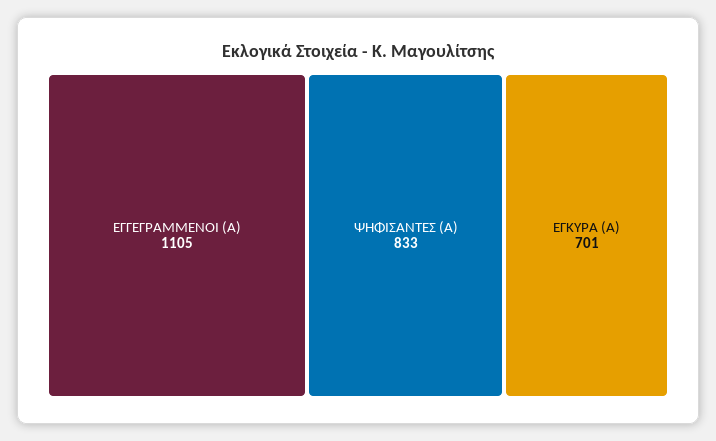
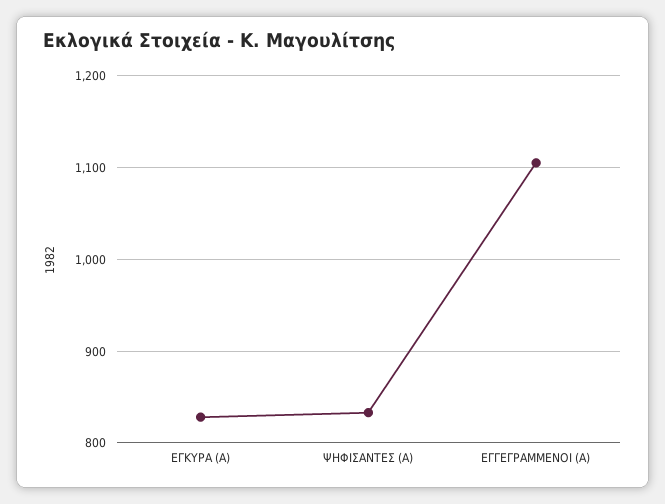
  {
    "ΕΓΓΕΓΡΑΜΜΕΝΟΙ (Α)": 1105,
    "ΨΗΦΙΣΑΝΤΕΣ (Α)": 833,
-   "ΕΓΚΥΡΑ (Α)": 701
+   "ΕΓΚΥΡΑ (Α)": 830
  }

